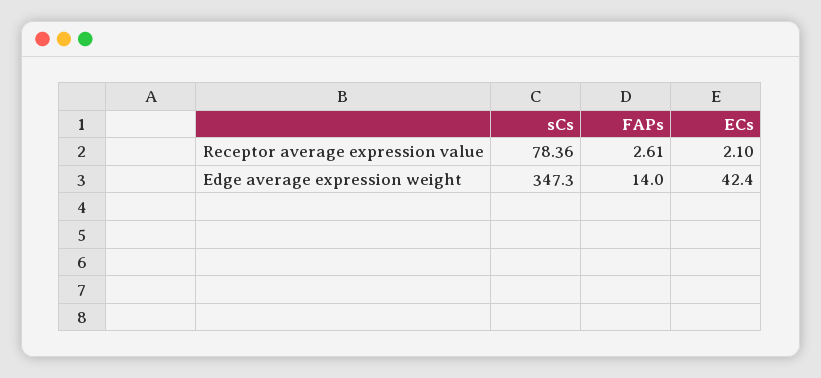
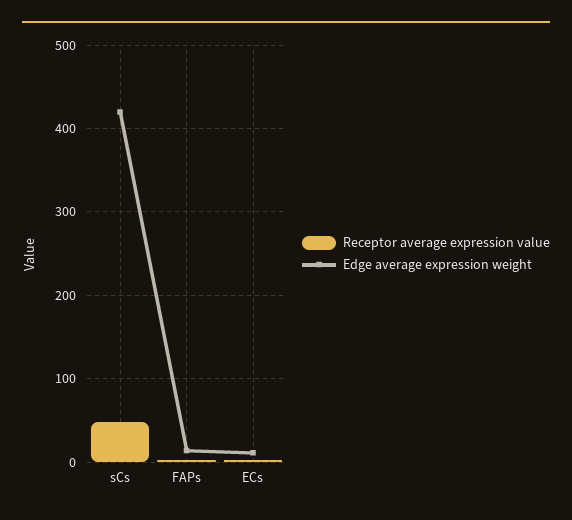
  {
    "Receptor average expression value": {
-     "sCs": 78.36,
+     "sCs": 50,
      "FAPs": 2.61,
      "ECs": 2.1
    },
    "Edge average expression weight": {
-     "sCs": 347.3,
+     "sCs": 420,
      "FAPs": 14,
-     "ECs": 42.4
+     "ECs": 10
    }
  }

